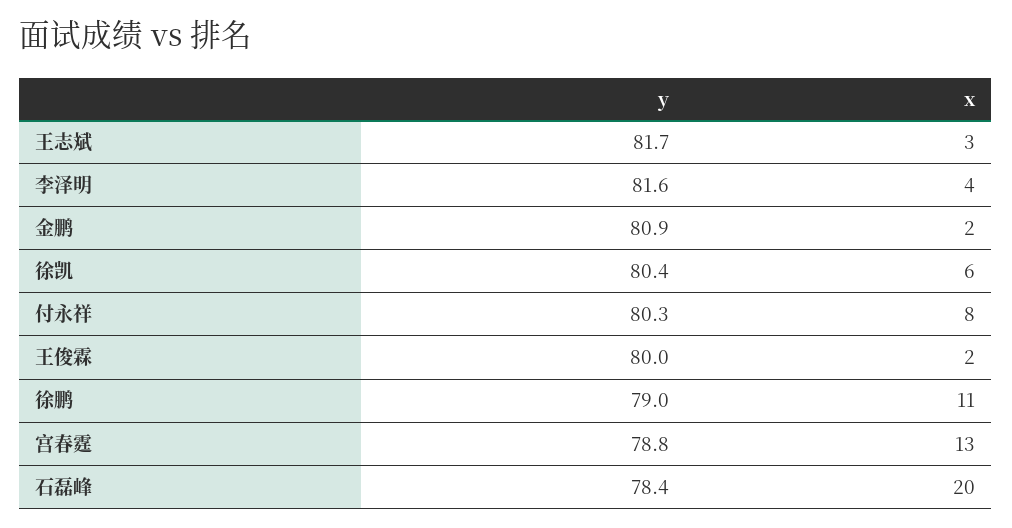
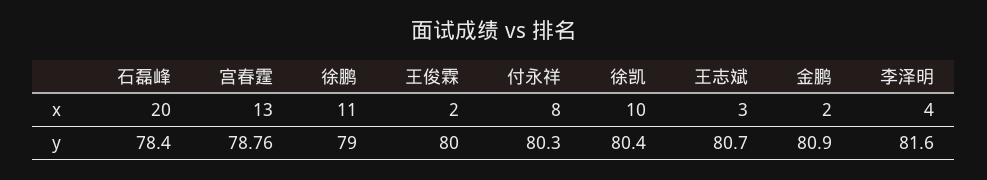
  {
    "y": {
-     "王志斌": 81.7,
+     "王志斌": 80.7,
      "李泽明": 81.6,
      "金鹏": 80.9,
      "徐凯": 80.4,
      "付永祥": 80.3,
      "王俊霖": 80,
      "徐鹏": 79,
      "宫春霆": 78.76,
      "石磊峰": 78.4
    },
    "x": {
      "王志斌": 3,
      "李泽明": 4,
      "金鹏": 2,
-     "徐凯": 6,
+     "徐凯": 10,
      "付永祥": 8,
      "王俊霖": 2,
      "徐鹏": 11,
      "宫春霆": 13,
      "石磊峰": 20
    }
  }

